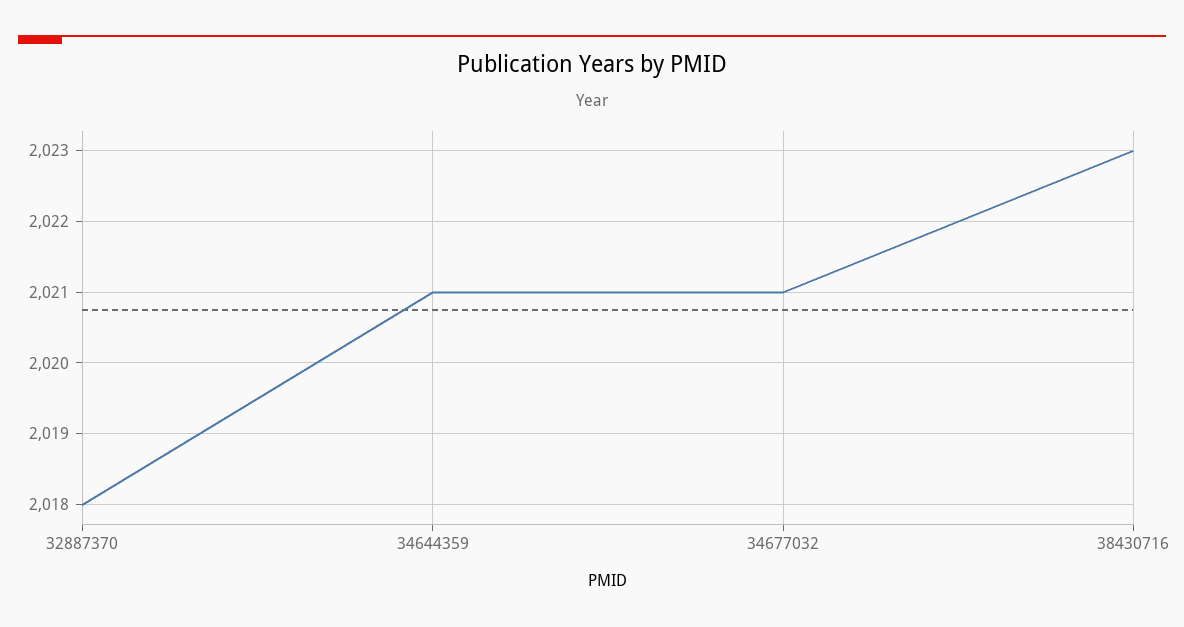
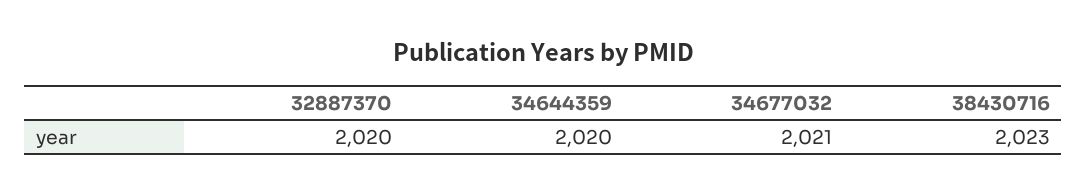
  {
-   "32887370": 2018,
+   "32887370": 2020,
-   "34644359": 2021,
+   "34644359": 2020,
    "34677032": 2021,
    "38430716": 2023
  }

